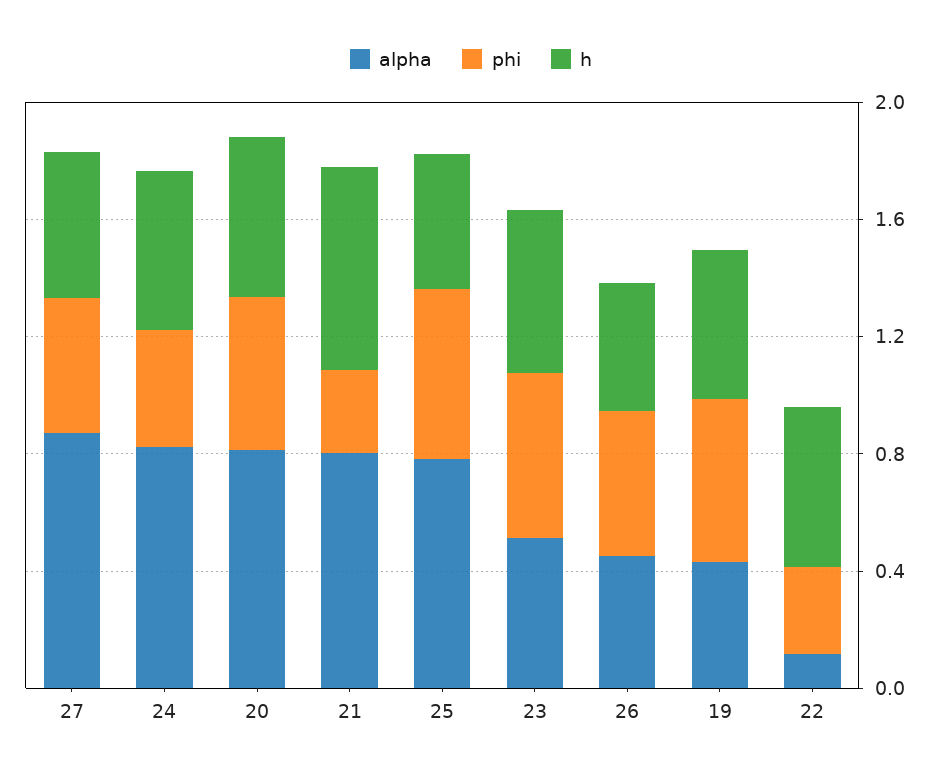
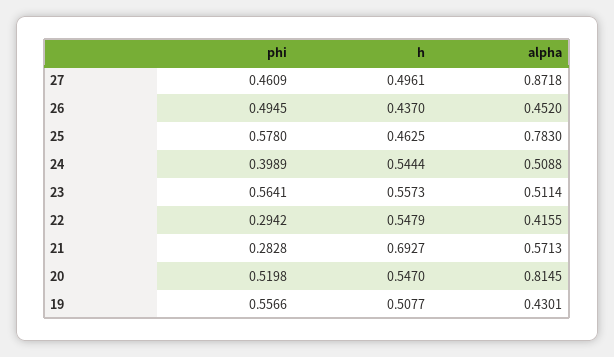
  {
    "alpha": {
      "27": 0.8718,
-     "24": 0.8,
+     "24": 0.5088,
      "20": 0.8145,
-     "21": 0.8,
+     "21": 0.5713,
      "25": 0.783,
      "23": 0.5114,
      "26": 0.452,
      "19": 0.4301,
-     "22": 0.1
+     "22": 0.4155
    },
    "phi": {
      "27": 0.4609,
      "24": 0.3989,
      "20": 0.5198,
      "21": 0.2828,
      "25": 0.578,
      "23": 0.5641,
      "26": 0.4945,
      "19": 0.5566,
      "22": 0.2942
    },
    "h": {
      "27": 0.4961,
      "24": 0.5444,
      "20": 0.547,
      "21": 0.6927,
      "25": 0.4625,
      "23": 0.5573,
      "26": 0.437,
      "19": 0.5077,
      "22": 0.5479
    }
  }

